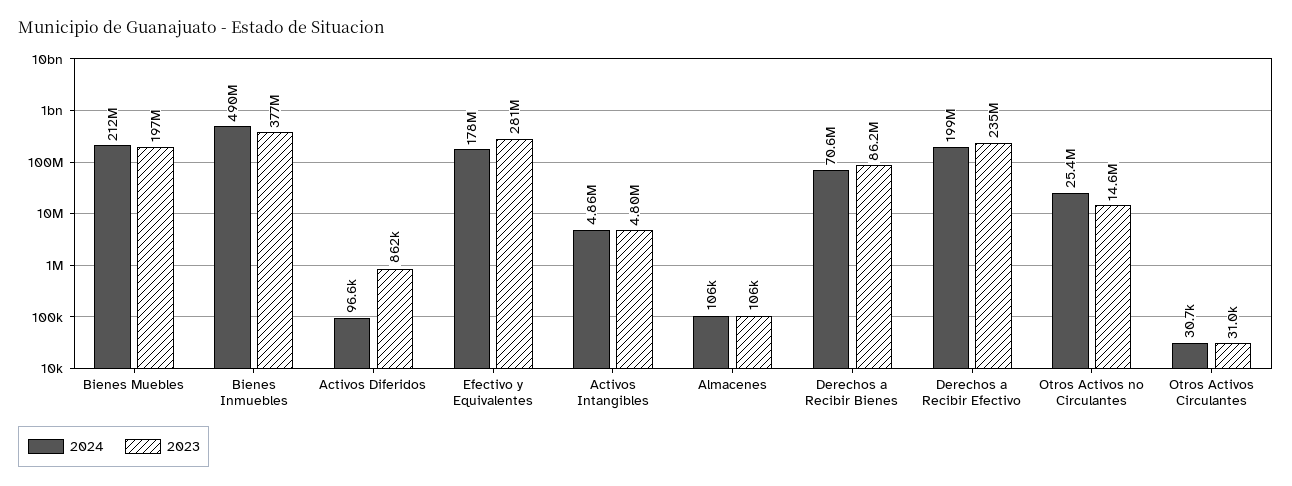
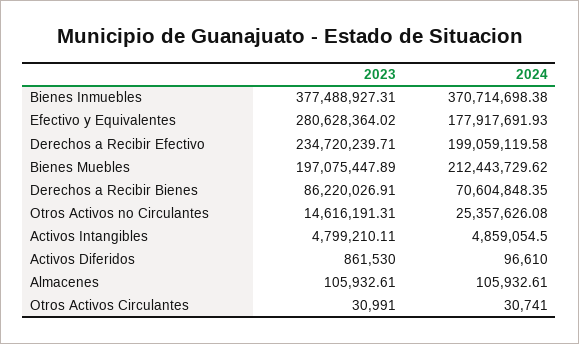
  {
    "2024": {
      "Bienes Muebles": 212443729.62,
-     "Bienes Inmuebles": 490000000,
+     "Bienes Inmuebles": 370714698.38,
      "Activos Diferidos": 96610,
      "Efectivo y Equivalentes": 177917691.93,
      "Activos Intangibles": 4859054.5,
      "Almacenes": 105932.61,
      "Derechos a Recibir Bienes": 70604848.35,
      "Derechos a Recibir Efectivo": 199059119.58,
      "Otros Activos no Circulantes": 25357626.08,
      "Otros Activos Circulantes": 30741
    },
    "2023": {
      "Bienes Muebles": 197075447.89,
      "Bienes Inmuebles": 377488927.31,
      "Activos Diferidos": 861530,
      "Efectivo y Equivalentes": 280628364.02,
      "Activos Intangibles": 4799210.11,
      "Almacenes": 105932.61,
      "Derechos a Recibir Bienes": 86220026.91,
      "Derechos a Recibir Efectivo": 234720239.71,
      "Otros Activos no Circulantes": 14616191.31,
      "Otros Activos Circulantes": 30991
    }
  }

